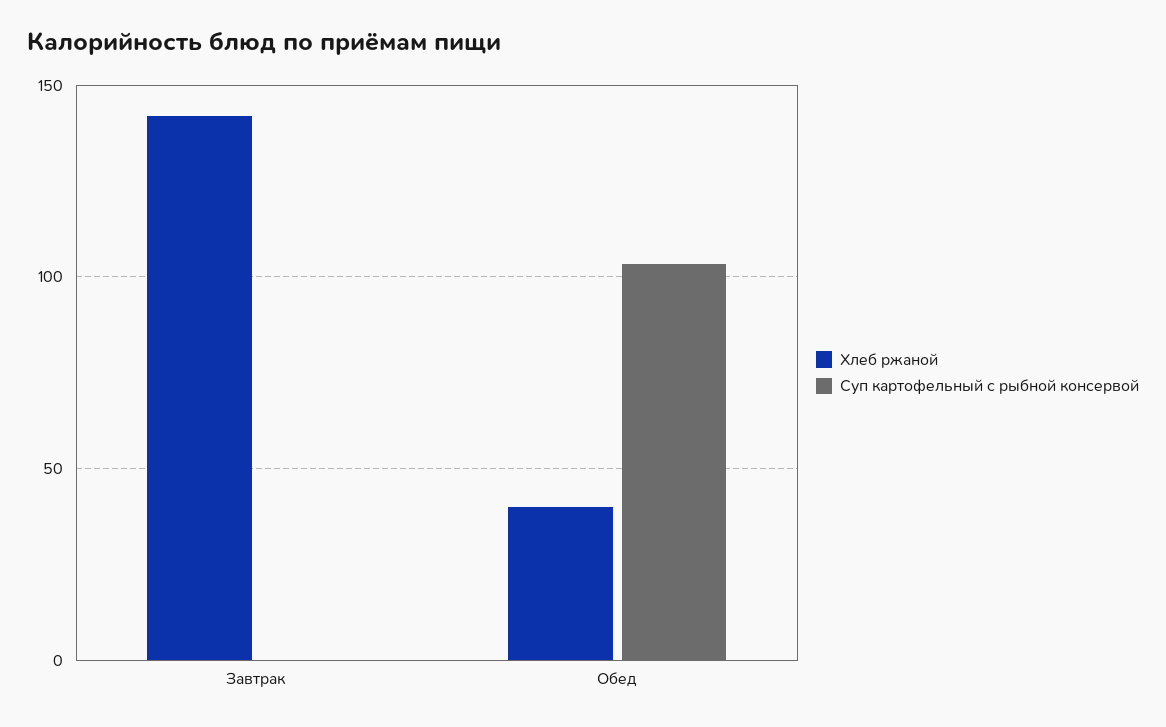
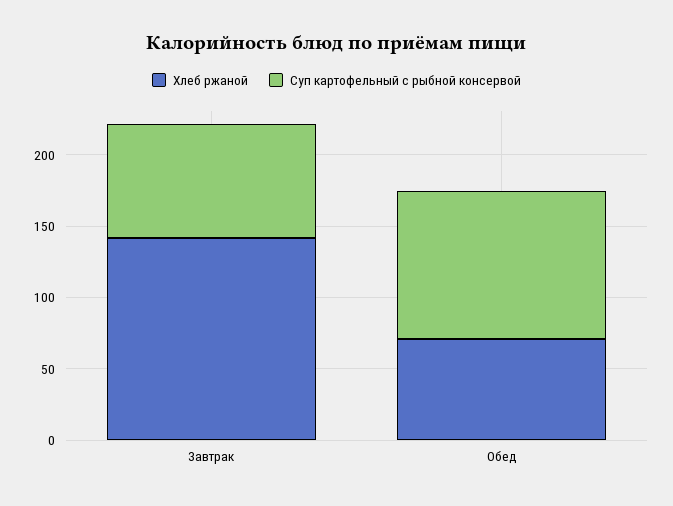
  {
    "Хлеб ржаной": {
      "Завтрак": 140,
-     "Обед": 40
+     "Обед": 70
    },
    "Суп картофельный с рыбной консервой": {
-     "Завтрак": 0,
+     "Завтрак": 80,
      "Обед": 105
    }
  }

